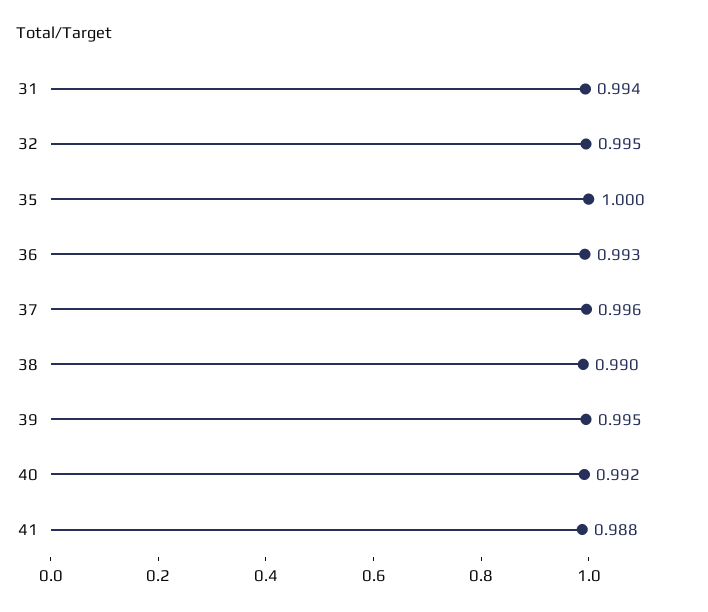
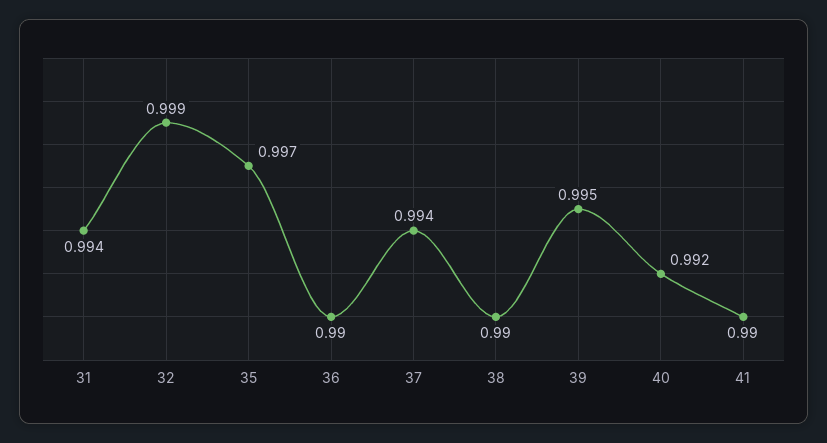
  {
    "31": 0.994,
-   "32": 0.995,
+   "32": 0.999,
-   "35": 1,
+   "35": 0.997,
-   "36": 0.993,
+   "36": 0.99,
-   "37": 0.996,
+   "37": 0.994,
    "38": 0.99,
    "39": 0.995,
    "40": 0.992,
-   "41": 0.988
+   "41": 0.99
  }

